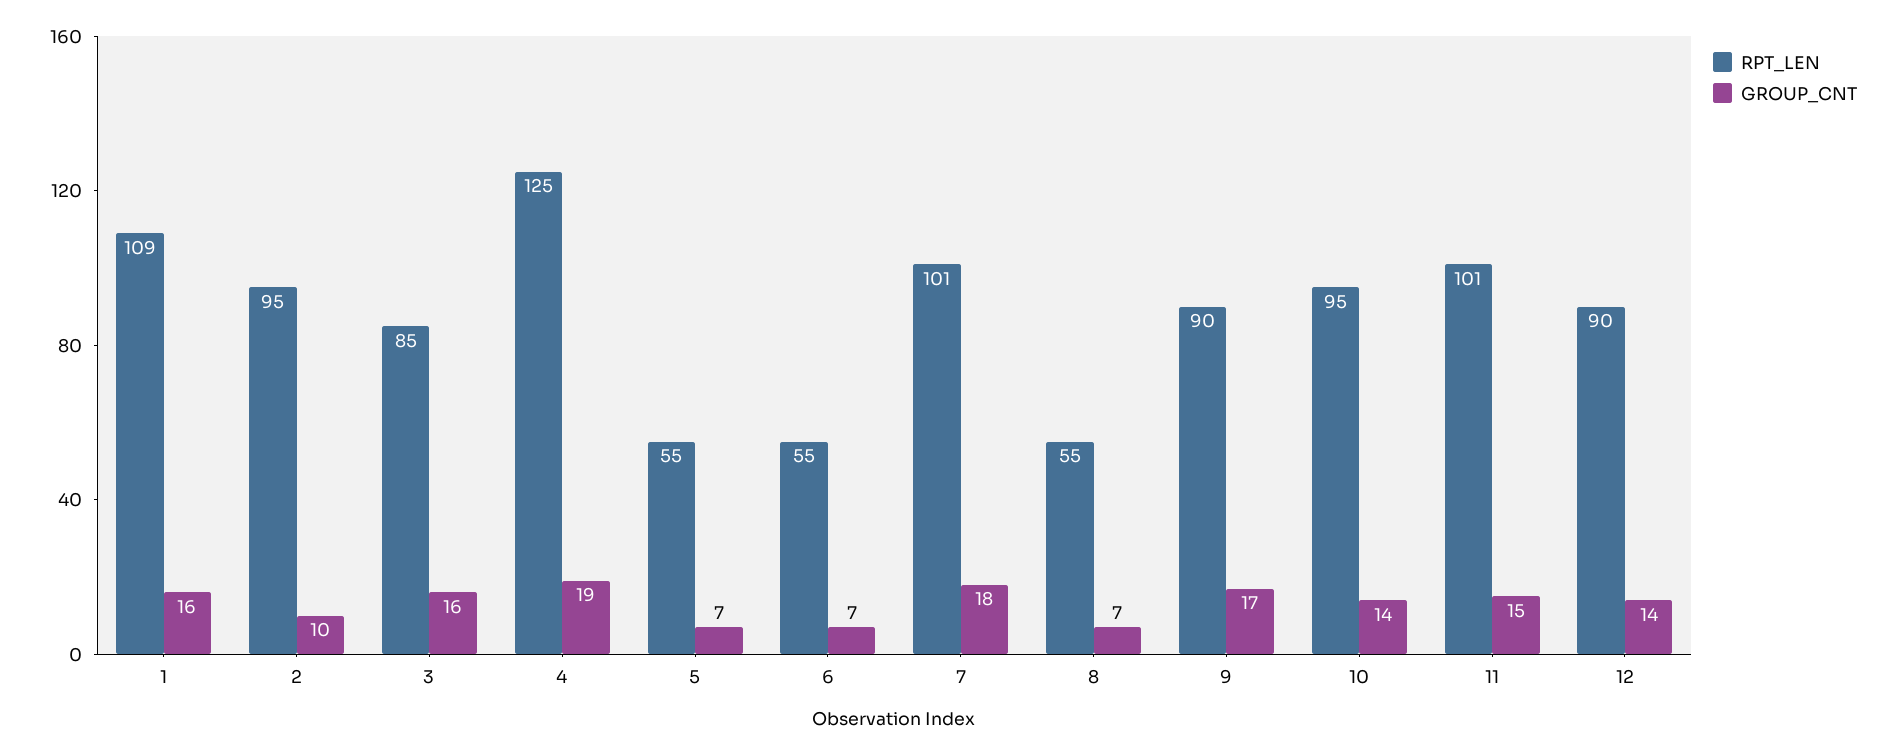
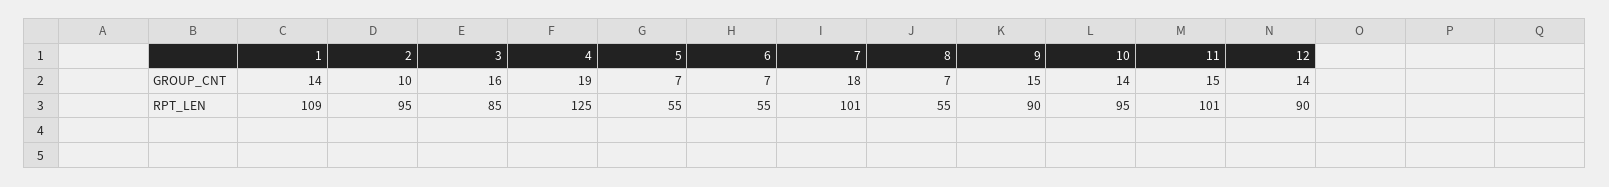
  {
    "RPT_LEN": {
      "1": 109,
      "2": 95,
      "3": 85,
      "4": 125,
      "5": 55,
      "6": 55,
      "7": 101,
      "8": 55,
      "9": 90,
      "10": 95,
      "11": 101,
      "12": 90
    },
    "GROUP_CNT": {
-     "1": 16,
+     "1": 14,
      "2": 10,
      "3": 16,
      "4": 19,
      "5": 7,
      "6": 7,
      "7": 18,
      "8": 7,
-     "9": 17,
+     "9": 15,
      "10": 14,
      "11": 15,
      "12": 14
    }
  }

